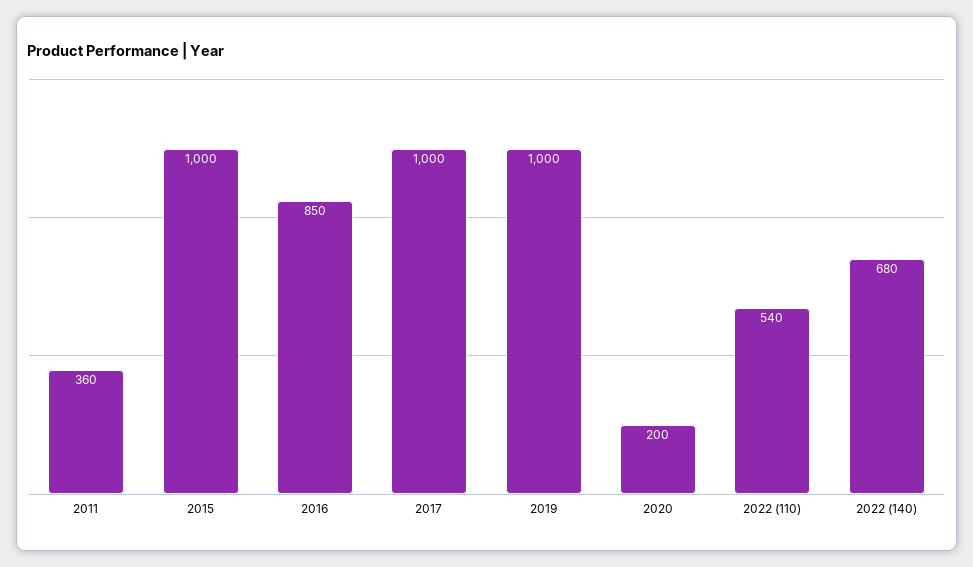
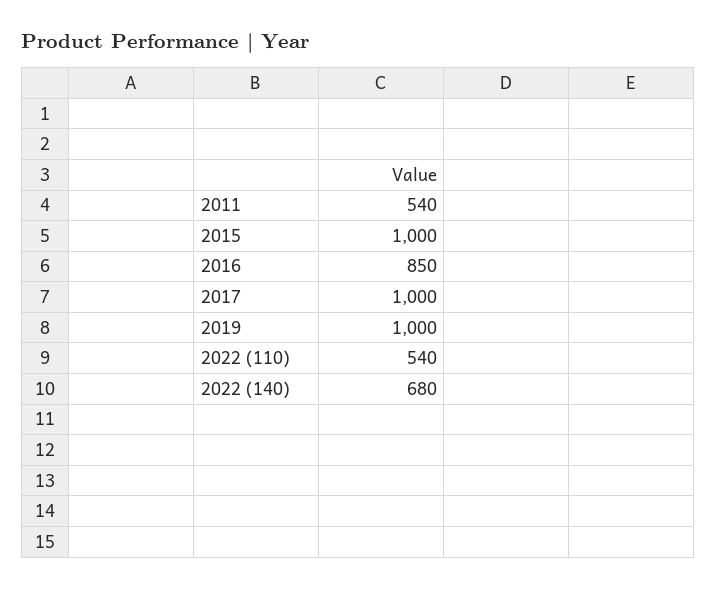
  {
-   "2011": 360,
+   "2011": 540,
    "2015": 1000,
    "2016": 850,
    "2017": 1000,
    "2019": 1000,
-   "2020": 200,
    "2022 (110)": 540,
    "2022 (140)": 680
  }

